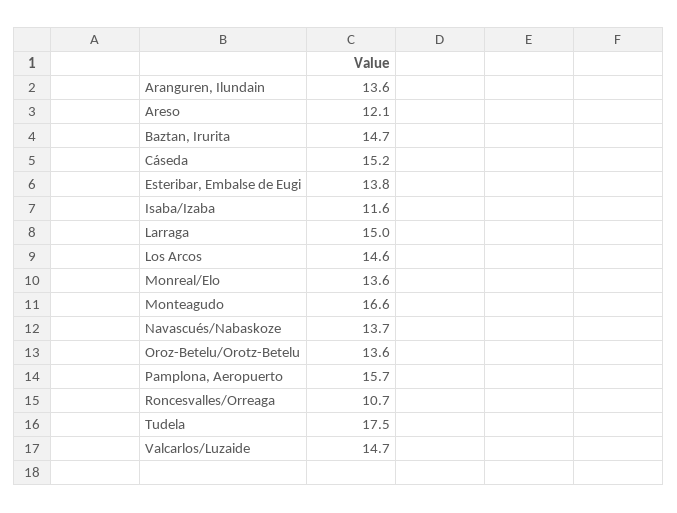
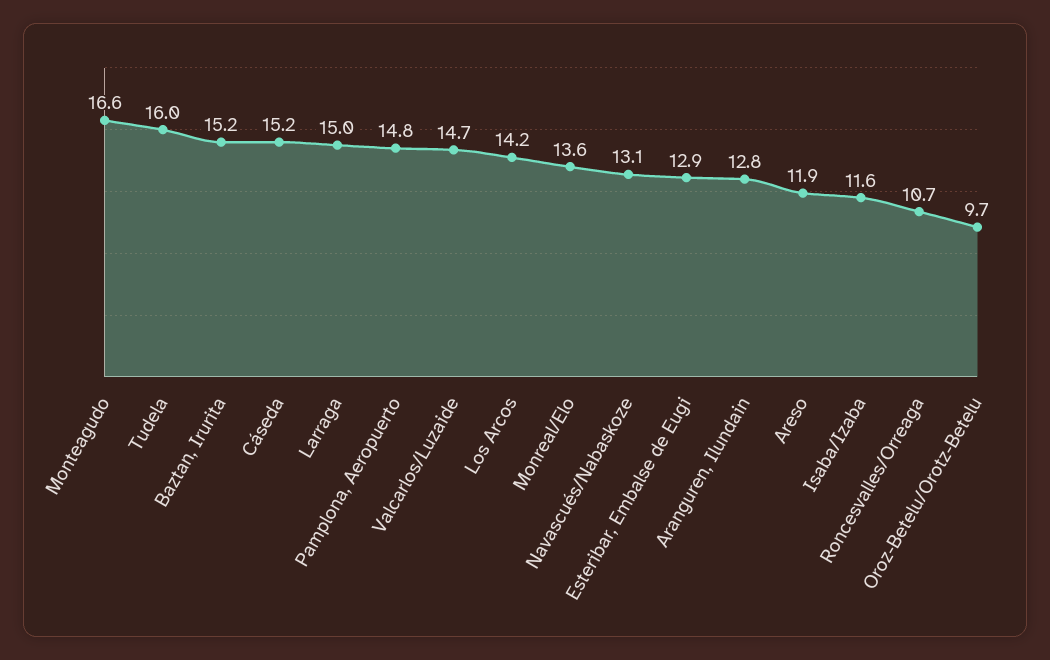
  {
-   "Aranguren, Ilundain": 13.6,
+   "Aranguren, Ilundain": 12.8,
-   "Areso": 12.1,
+   "Areso": 11.9,
-   "Baztan, Irurita": 14.7,
+   "Baztan, Irurita": 15.2,
    "Cáseda": 15.2,
-   "Esteribar, Embalse de Eugi": 13.8,
+   "Esteribar, Embalse de Eugi": 12.9,
    "Isaba/Izaba": 11.6,
    "Larraga": 15,
-   "Los Arcos": 14.6,
+   "Los Arcos": 14.2,
    "Monreal/Elo": 13.6,
    "Monteagudo": 16.6,
-   "Navascués/Nabaskoze": 13.7,
+   "Navascués/Nabaskoze": 13.1,
-   "Oroz-Betelu/Orotz-Betelu": 13.6,
+   "Oroz-Betelu/Orotz-Betelu": 9.7,
-   "Pamplona, Aeropuerto": 15.7,
+   "Pamplona, Aeropuerto": 14.8,
    "Roncesvalles/Orreaga": 10.7,
-   "Tudela": 17.5,
+   "Tudela": 16,
    "Valcarlos/Luzaide": 14.7
  }

